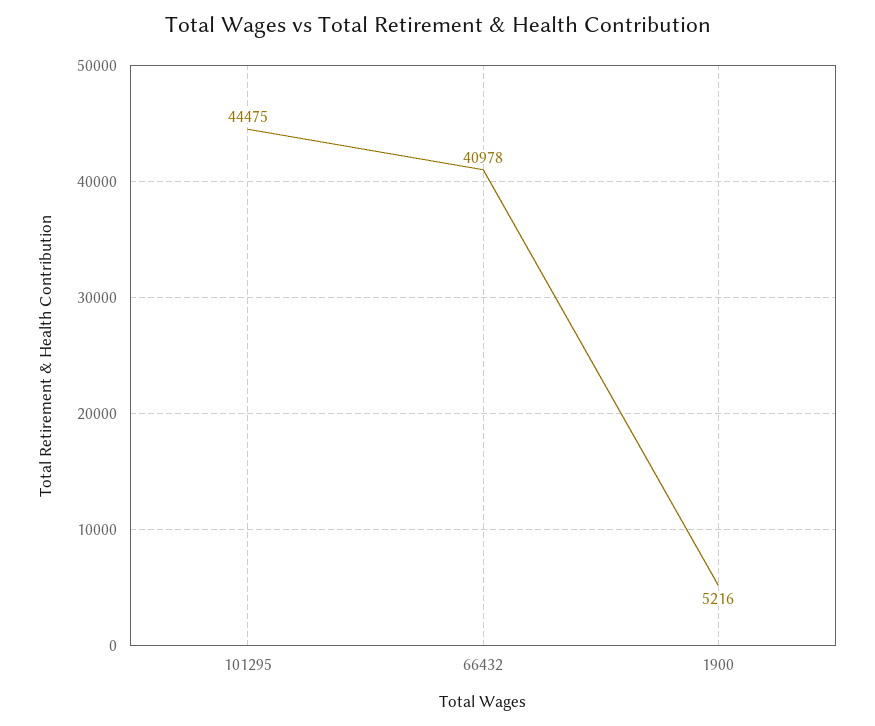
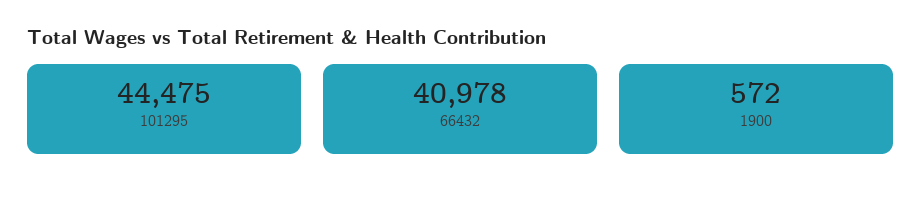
  {
    "101295": 44475,
    "66432": 40978,
-   "1900": 5216
+   "1900": 572
  }

